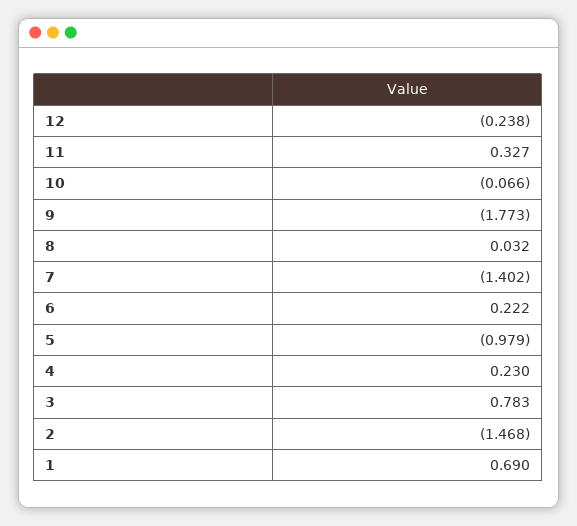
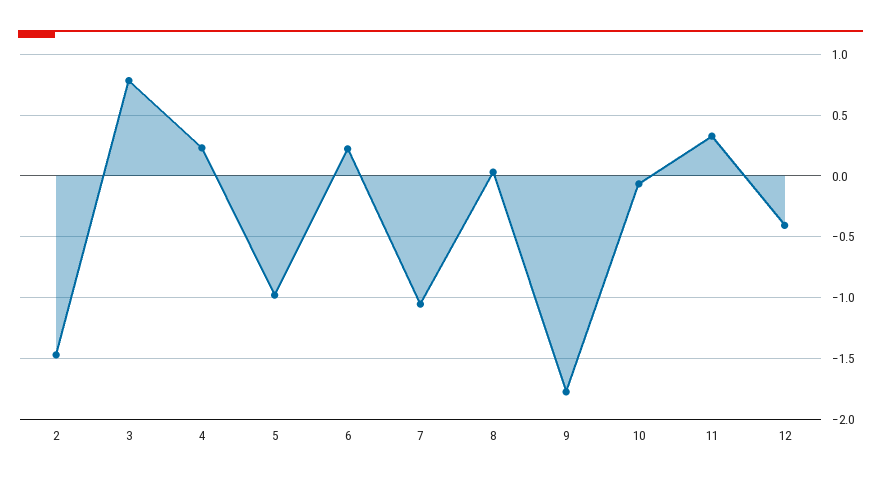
  {
-   "12": -0.238,
+   "12": -0.4,
    "11": 0.327,
    "10": -0.066,
    "9": -1.773,
    "8": 0.032,
-   "7": -1.402,
+   "7": -1.05,
    "6": 0.222,
    "5": -0.979,
    "4": 0.23,
    "3": 0.783,
-   "2": -1.468,
+   "2": -1.468
-   "1": 0.69
  }

